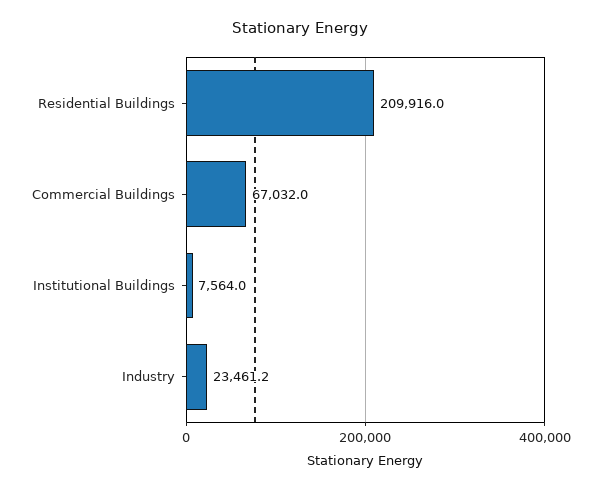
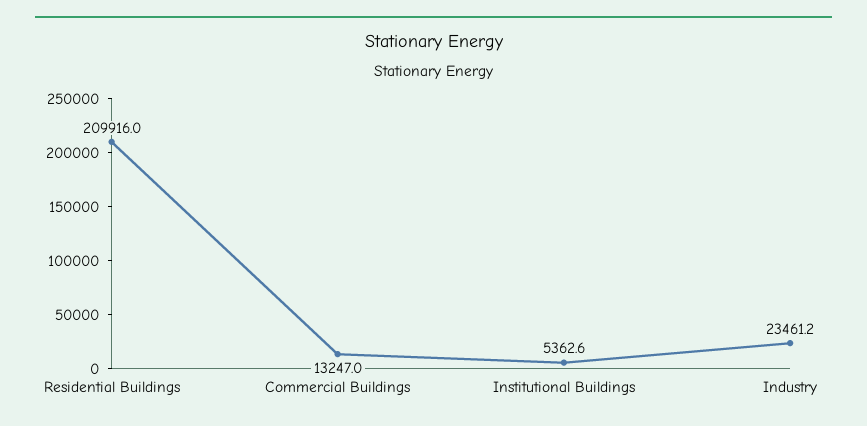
  {
    "Residential Buildings": 209916,
-   "Commercial Buildings": 67032,
+   "Commercial Buildings": 13247,
-   "Institutional Buildings": 7564,
+   "Institutional Buildings": 5362.6,
    "Industry": 23461.2
  }

